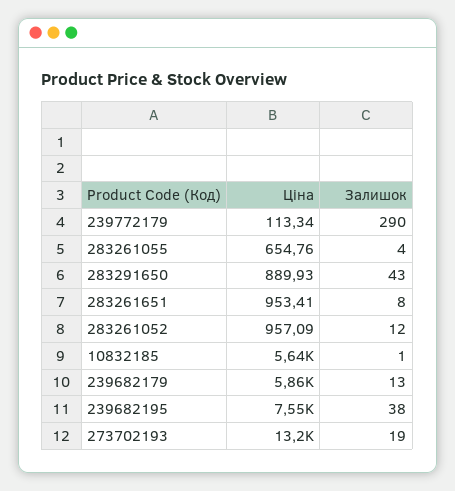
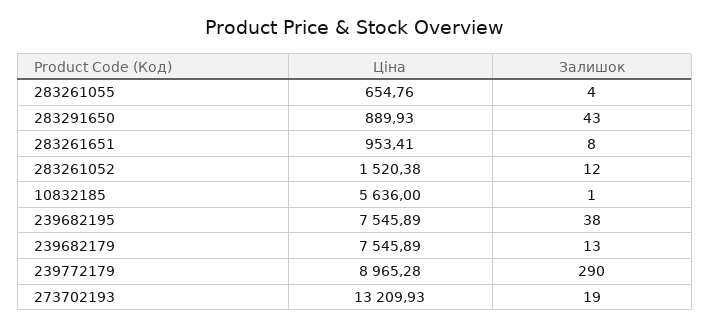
  {
    "Ціна": {
-     "239772179": 113.34,
+     "239772179": 8965.28,
      "283261055": 654.76,
      "283291650": 889.93,
      "283261651": 953.41,
-     "283261052": 957.09,
+     "283261052": 1520.38,
      "10832185": 5636,
-     "239682179": 5860,
+     "239682179": 7545.89,
      "239682195": 7545.89,
      "273702193": 13209.93
    },
    "Залишок": {
      "239772179": 290,
      "283261055": 4,
      "283291650": 43,
      "283261651": 8,
      "283261052": 12,
      "10832185": 1,
      "239682179": 13,
      "239682195": 38,
      "273702193": 19
    }
  }

